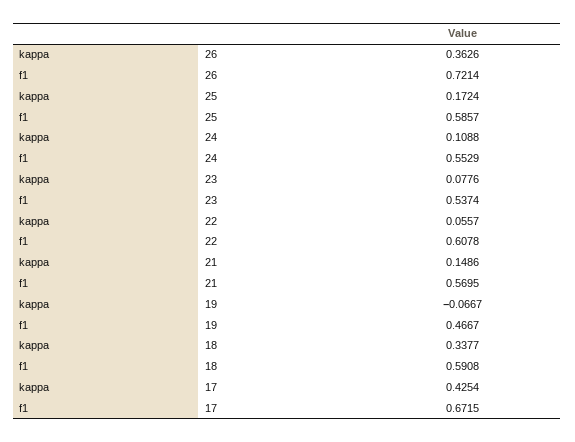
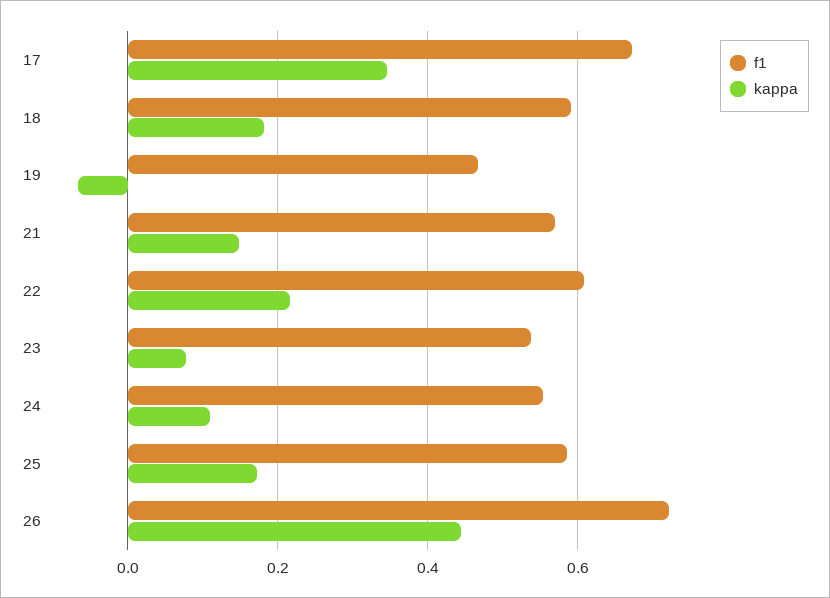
  {
    "kappa": {
-     "26": 0.3626,
+     "26": 0.44,
      "25": 0.1724,
      "24": 0.1088,
      "23": 0.0776,
-     "22": 0.0557,
+     "22": 0.22,
      "21": 0.1486,
      "19": -0.0667,
-     "18": 0.3377,
+     "18": 0.18,
-     "17": 0.4254
+     "17": 0.34
    },
    "f1": {
      "26": 0.7214,
      "25": 0.5857,
      "24": 0.5529,
      "23": 0.5374,
      "22": 0.6078,
      "21": 0.5695,
      "19": 0.4667,
      "18": 0.5908,
      "17": 0.6715
    }
  }

